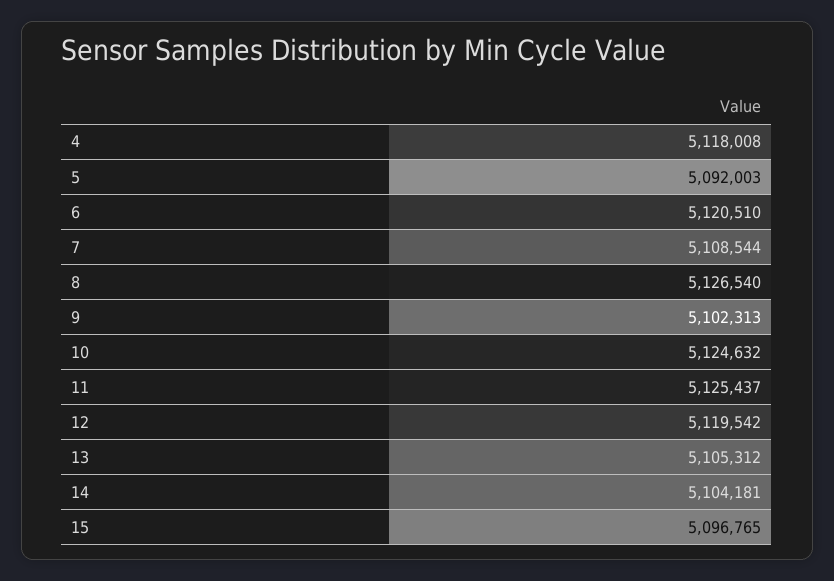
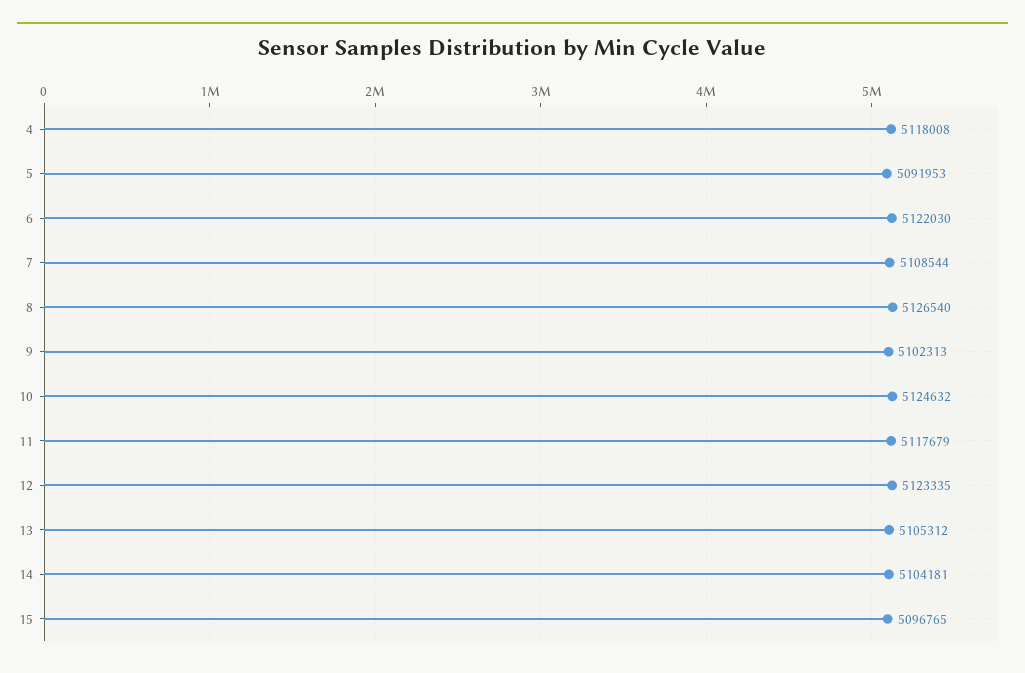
  {
    "4": 5118008,
-   "5": 5092003,
+   "5": 5091953,
-   "6": 5120510,
+   "6": 5122030,
    "7": 5108544,
    "8": 5126540,
    "9": 5102313,
    "10": 5124632,
-   "11": 5125437,
+   "11": 5117679,
-   "12": 5119542,
+   "12": 5123335,
    "13": 5105312,
    "14": 5104181,
    "15": 5096765
  }

